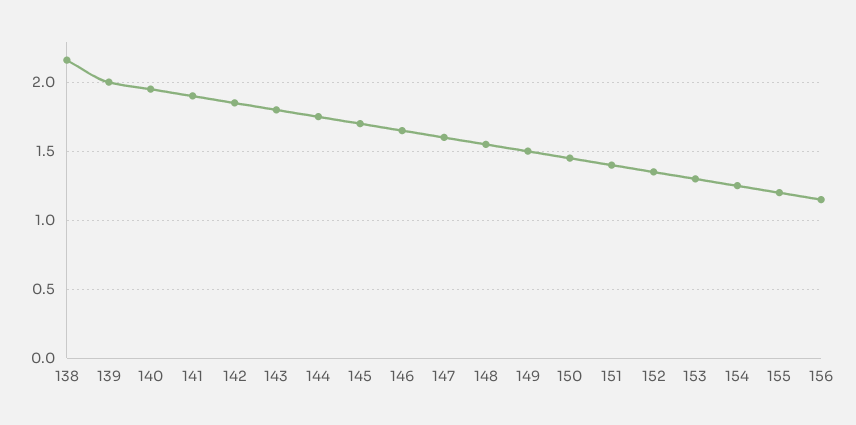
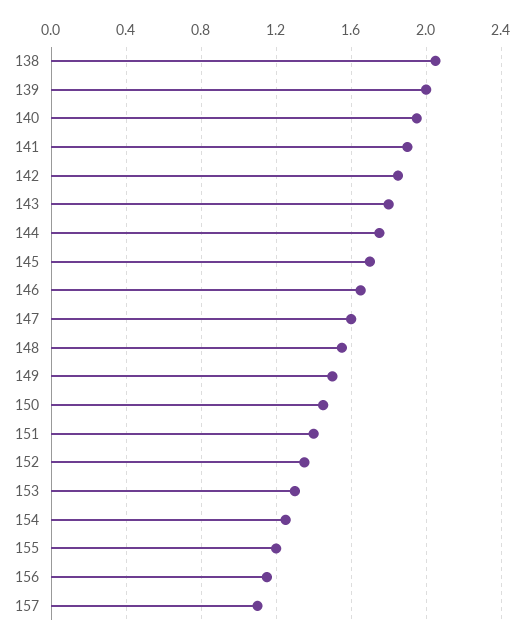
  {
-   "138": 2.15,
+   "138": 2.05,
    "139": 2,
    "140": 1.95,
    "141": 1.9,
    "142": 1.85,
    "143": 1.8,
    "144": 1.75,
    "145": 1.7,
    "146": 1.65,
    "147": 1.6,
    "148": 1.55,
    "149": 1.5,
    "150": 1.45,
    "151": 1.4,
    "152": 1.35,
    "153": 1.3,
    "154": 1.25,
    "155": 1.2,
-   "156": 1.15
+   "156": 1.15,
+   "157": 1.1
  }

